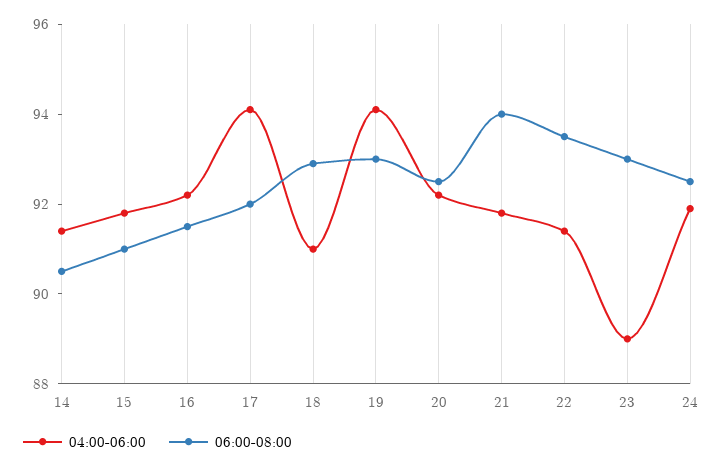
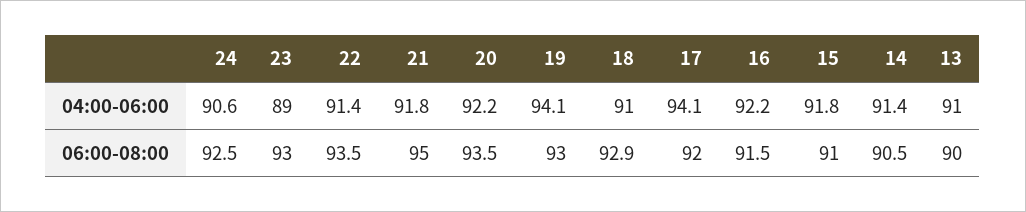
  {
    "04:00-06:00": {
      "14": 91.4,
      "15": 91.8,
      "16": 92.2,
      "17": 94.1,
      "18": 91,
      "19": 94.1,
      "20": 92.2,
      "21": 91.8,
      "22": 91.4,
      "23": 89,
-     "24": 92
+     "24": 90.6,
+     "13": 91
    },
    "06:00-08:00": {
      "14": 90.5,
      "15": 91,
      "16": 91.5,
      "17": 92,
      "18": 92.9,
      "19": 93,
-     "20": 92.5,
+     "20": 93.5,
-     "21": 94,
+     "21": 95,
      "22": 93.5,
      "23": 93,
-     "24": 92.5
+     "24": 92.5,
+     "13": 90
    }
  }

